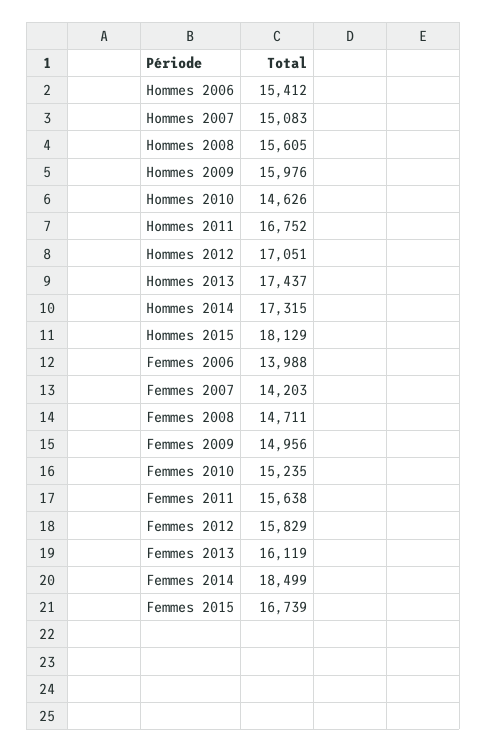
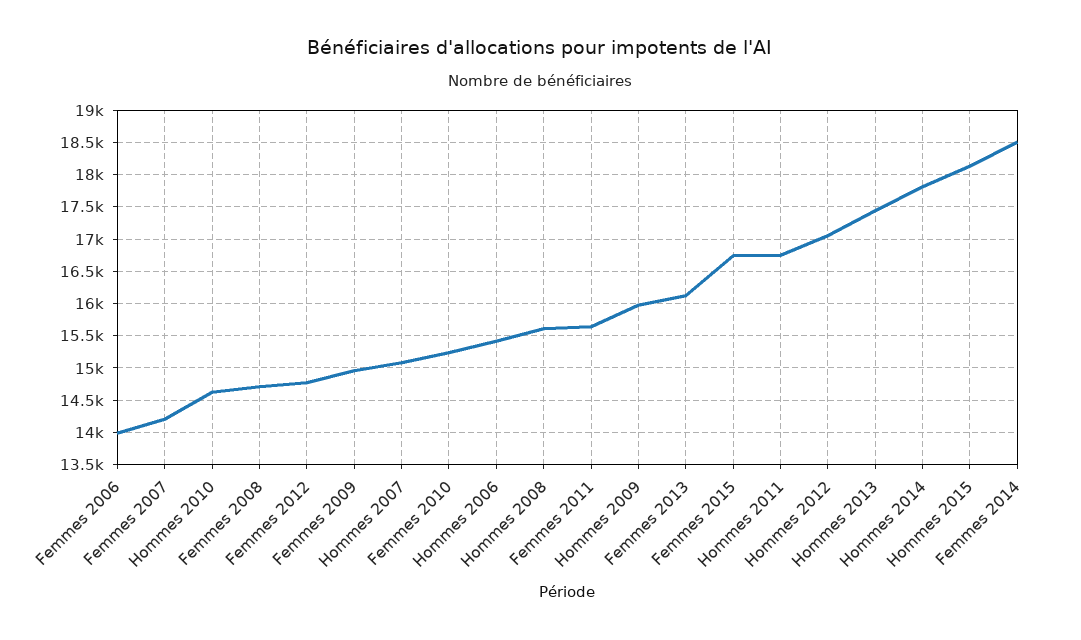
  {
    "Hommes 2006": 15412,
    "Hommes 2007": 15083,
    "Hommes 2008": 15605,
    "Hommes 2009": 15976,
    "Hommes 2010": 14626,
    "Hommes 2011": 16752,
    "Hommes 2012": 17051,
    "Hommes 2013": 17437,
-   "Hommes 2014": 17315,
+   "Hommes 2014": 17800,
    "Hommes 2015": 18129,
    "Femmes 2006": 13988,
    "Femmes 2007": 14203,
    "Femmes 2008": 14711,
    "Femmes 2009": 14956,
    "Femmes 2010": 15235,
    "Femmes 2011": 15638,
-   "Femmes 2012": 15829,
+   "Femmes 2012": 14800,
    "Femmes 2013": 16119,
    "Femmes 2014": 18499,
    "Femmes 2015": 16739
  }

